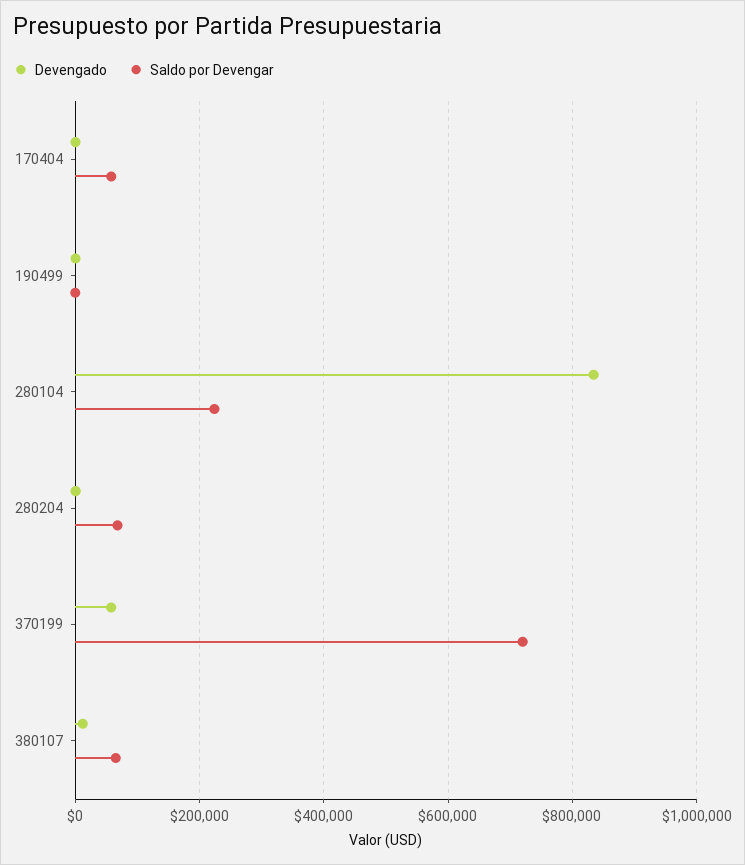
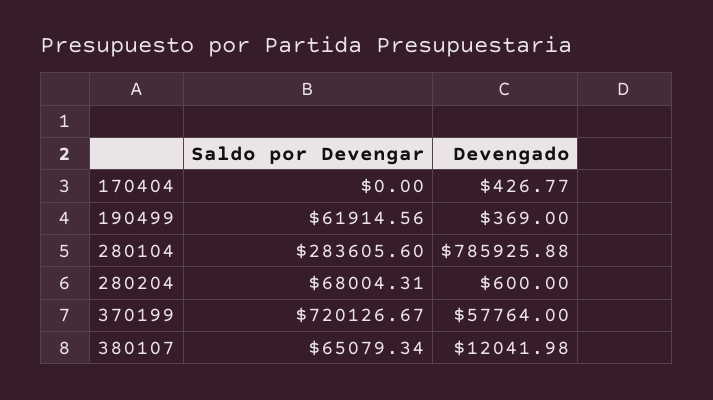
  {
    "Devengado": {
      "170404": 426.77,
      "190499": 369,
-     "280104": 840000,
+     "280104": 785925.88,
      "280204": 600,
      "370199": 57764,
      "380107": 12041.98
    },
    "Saldo por Devengar": {
-     "170404": 60000,
+     "170404": 0,
-     "190499": 0,
+     "190499": 61914.56,
-     "280104": 220000,
+     "280104": 283605.6,
      "280204": 68004.31,
      "370199": 720126.67,
      "380107": 65079.34
    }
  }

